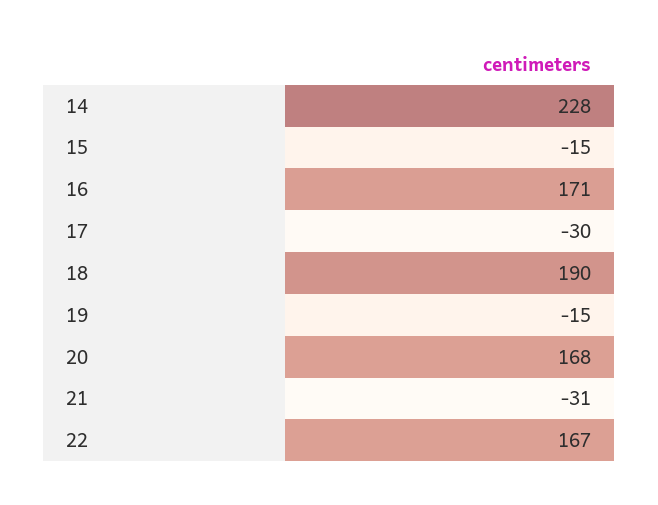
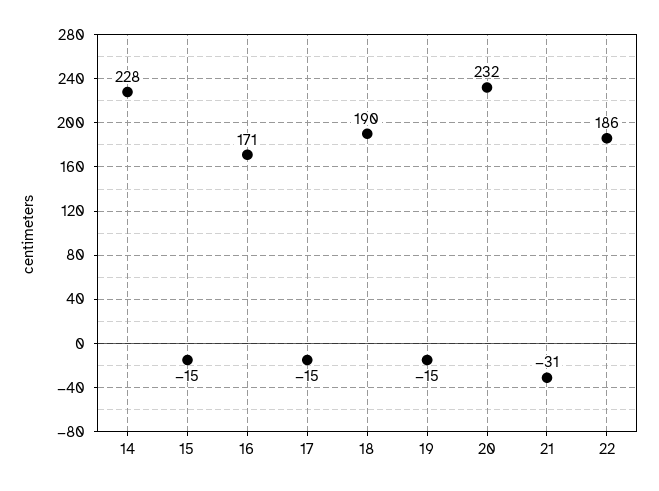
  {
    "14": 228,
    "15": -15,
    "16": 171,
-   "17": -30,
+   "17": -15,
    "18": 190,
    "19": -15,
-   "20": 168,
+   "20": 232,
    "21": -31,
-   "22": 167
+   "22": 186
  }

